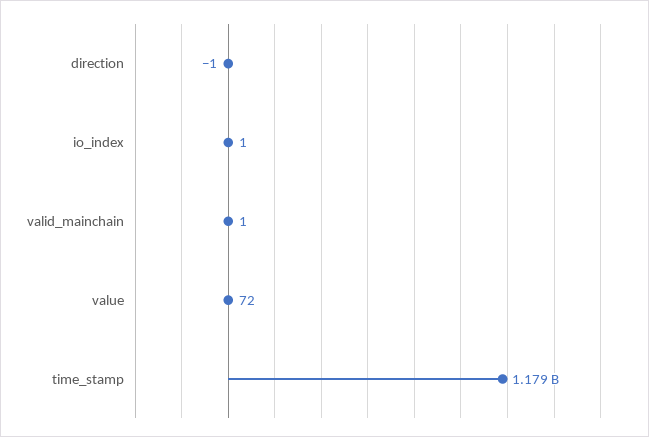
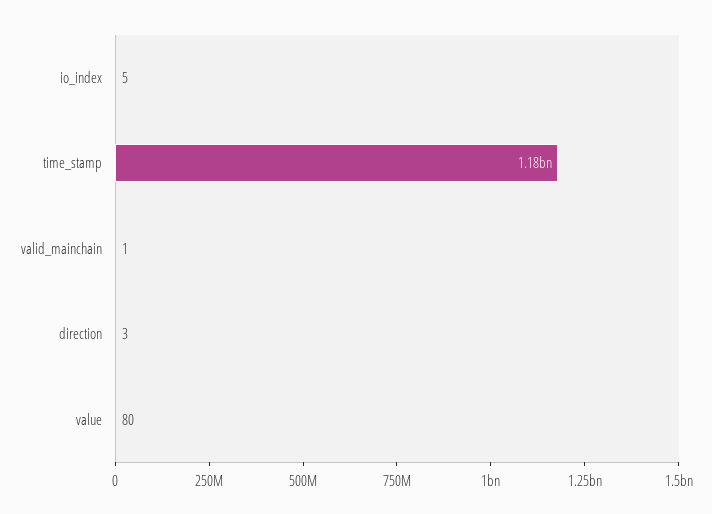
  {
-   "direction": -1,
+   "direction": 3,
-   "io_index": 1,
+   "io_index": 5,
    "valid_mainchain": 1,
-   "value": 72,
+   "value": 80,
    "time_stamp": 1179000000
  }

